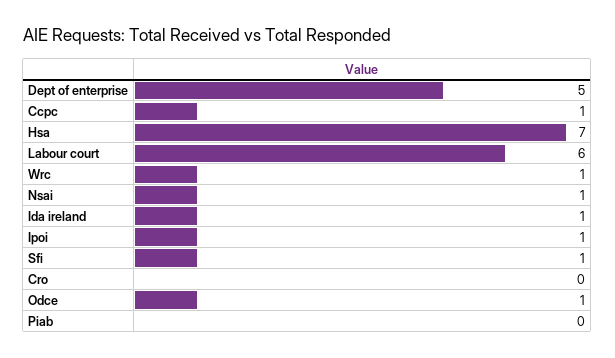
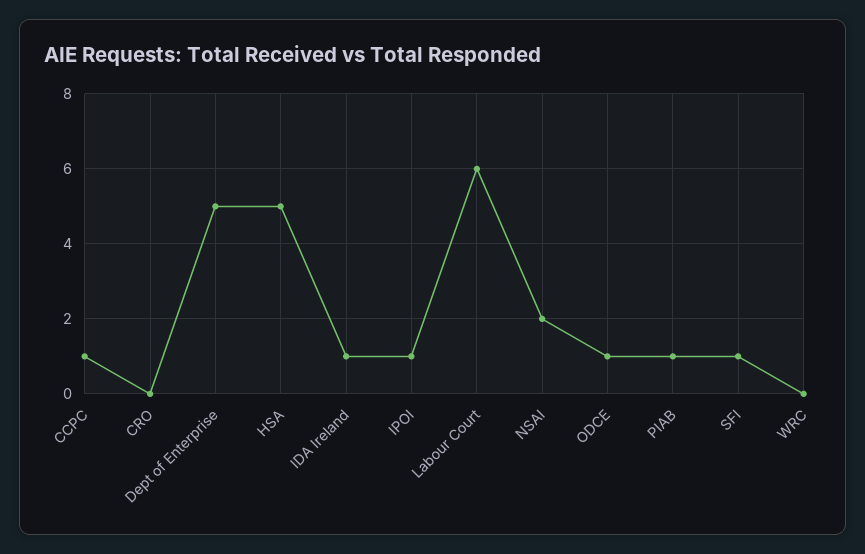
  {
    "Dept of enterprise": 5,
    "Ccpc": 1,
-   "Hsa": 7,
+   "Hsa": 5,
    "Labour court": 6,
-   "Wrc": 1,
+   "Wrc": 0,
-   "Nsai": 1,
+   "Nsai": 2,
    "Ida ireland": 1,
    "Ipoi": 1,
    "Sfi": 1,
    "Cro": 0,
    "Odce": 1,
-   "Piab": 0
+   "Piab": 1
  }

